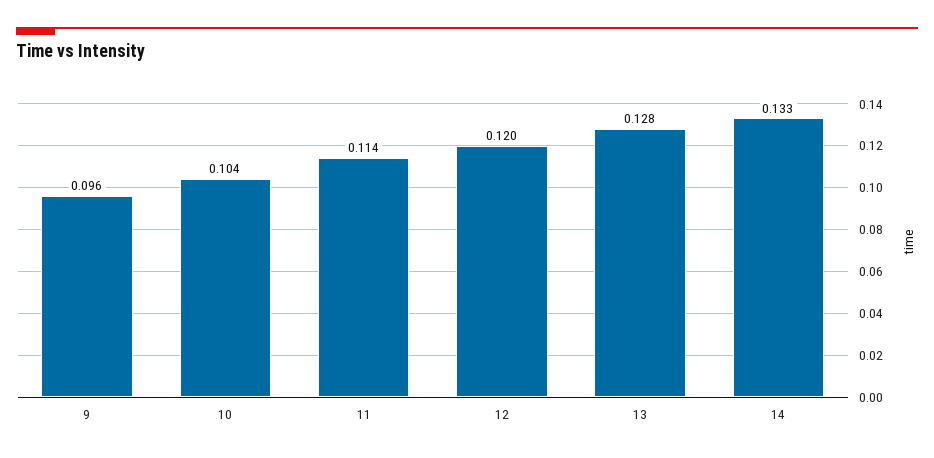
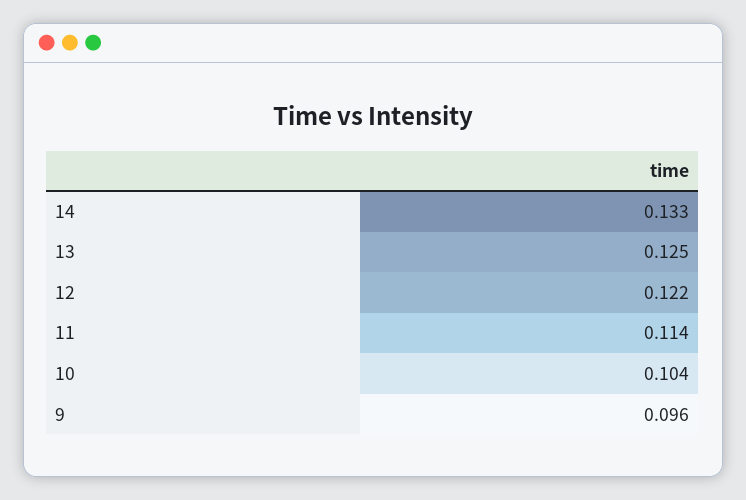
  {
    "9": 0.096,
    "10": 0.104,
    "11": 0.114,
-   "12": 0.12,
+   "12": 0.122,
-   "13": 0.128,
+   "13": 0.125,
    "14": 0.133
  }

